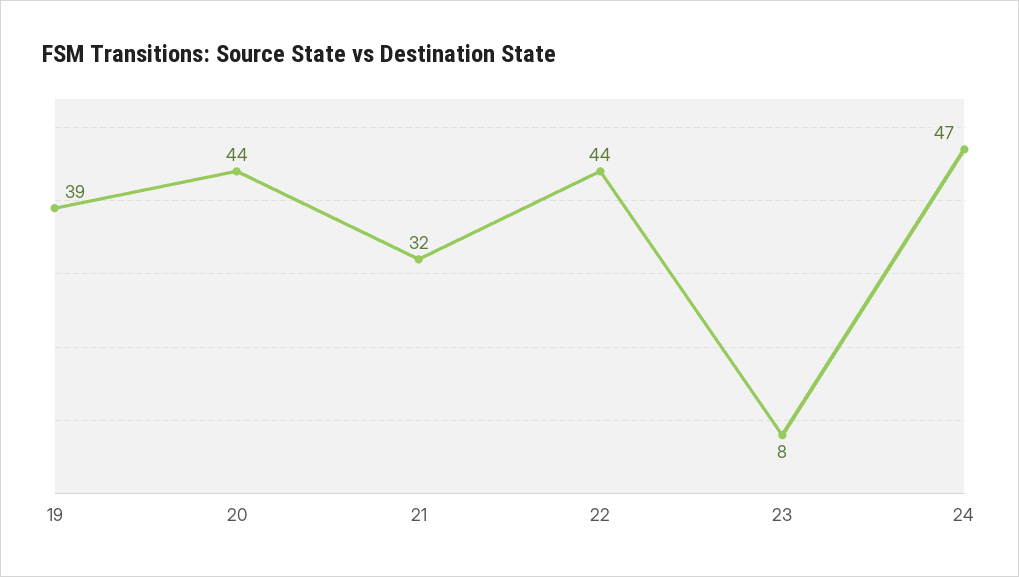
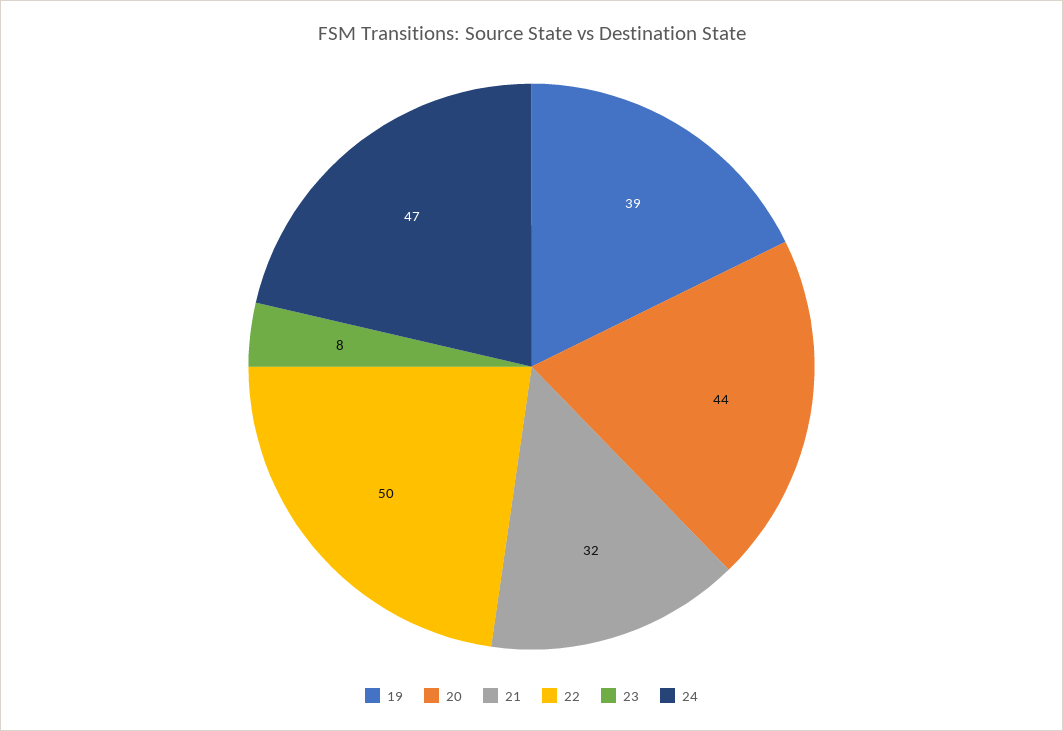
  {
    "19": 39,
    "20": 44,
    "21": 32,
-   "22": 44,
+   "22": 50,
    "23": 8,
    "24": 47
  }

